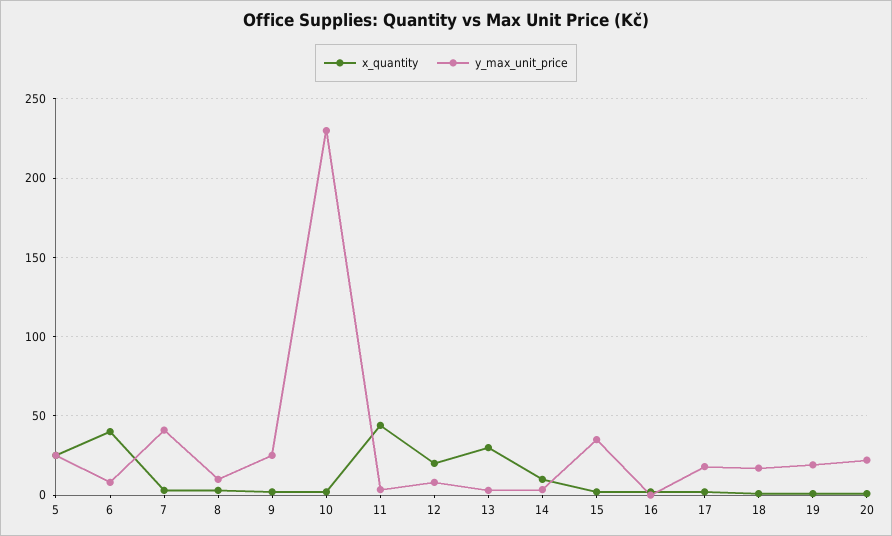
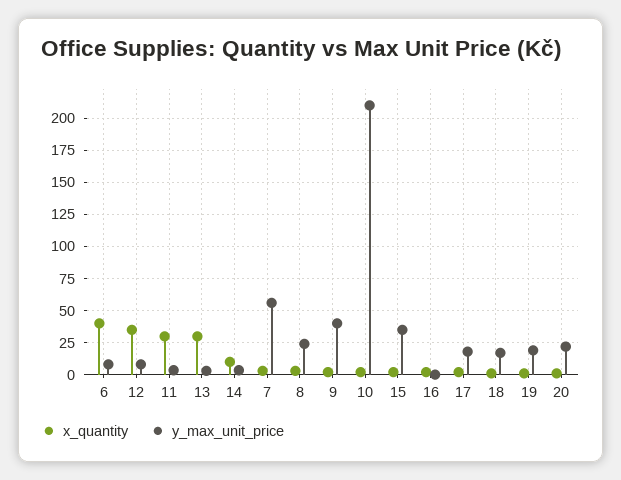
  {
    "x_quantity": {
-     "5": 25,
      "6": 40,
      "7": 5,
      "8": 5,
      "9": 0,
      "10": 0,
-     "11": 45,
+     "11": 30,
-     "12": 20,
+     "12": 35,
      "13": 30,
      "14": 10,
      "15": 0,
      "16": 0,
      "17": 0,
      "18": 0,
      "19": 0,
      "20": 0
    },
    "y_max_unit_price": {
-     "5": 25,
      "6": 10,
-     "7": 40,
+     "7": 55,
-     "8": 10,
+     "8": 25,
-     "9": 25,
+     "9": 40,
-     "10": 230,
+     "10": 210,
      "11": 5,
      "12": 10,
      "13": 5,
      "14": 5,
      "15": 35,
      "16": 0,
      "17": 20,
      "18": 15,
      "19": 20,
      "20": 20
    }
  }

